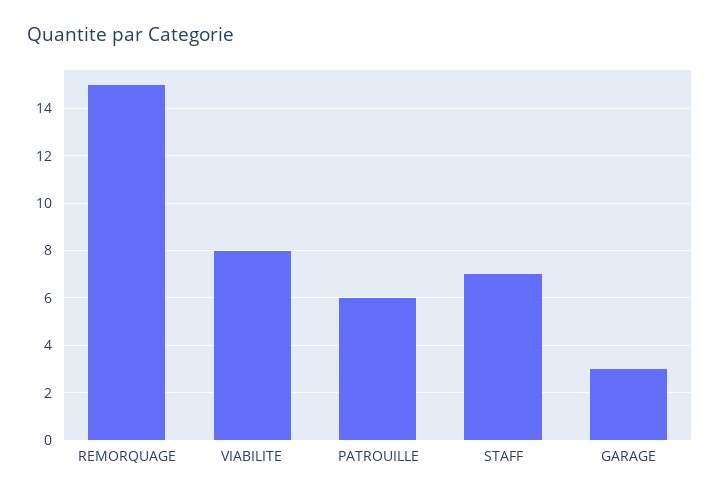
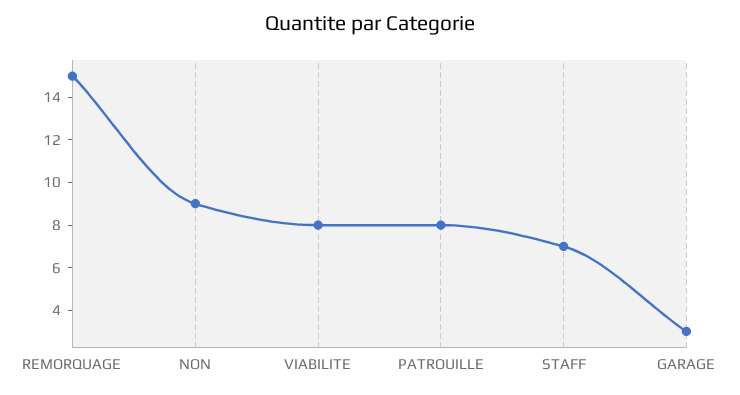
  {
    "REMORQUAGE": 15,
    "VIABILITE": 8,
-   "PATROUILLE": 6,
+   "PATROUILLE": 8,
    "STAFF": 7,
-   "GARAGE": 3
+   "GARAGE": 3,
+   "NON": 9
  }

